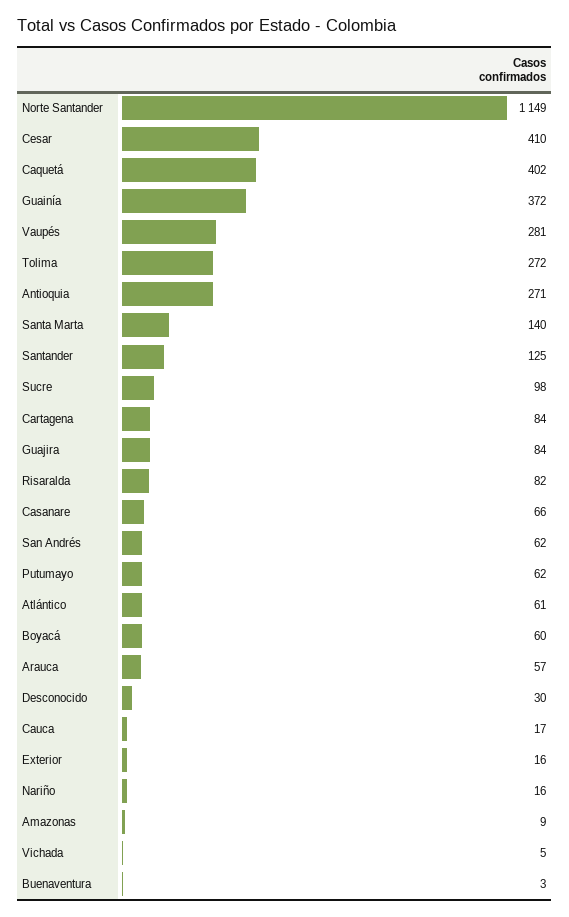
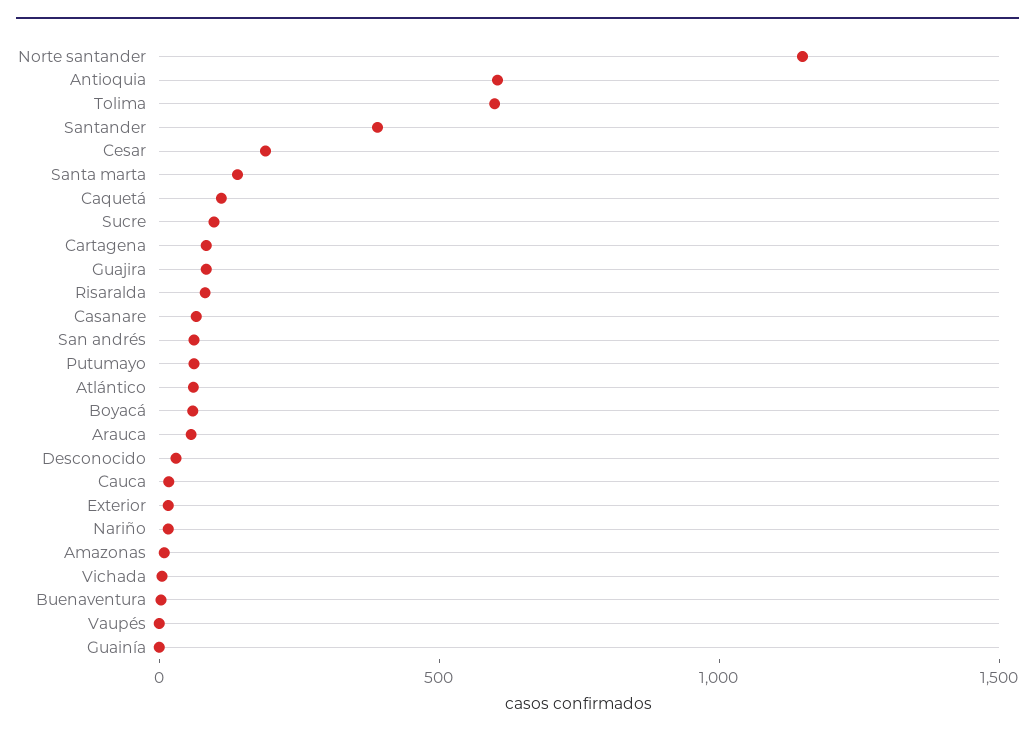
  {
    "Norte Santander": 1149,
-   "Cesar": 410,
+   "Cesar": 200,
-   "Caquetá": 402,
+   "Caquetá": 100,
-   "Guainía": 372,
+   "Guainía": 0,
-   "Vaupés": 281,
+   "Vaupés": 0,
-   "Tolima": 272,
+   "Tolima": 600,
-   "Antioquia": 271,
+   "Antioquia": 600,
    "Santa Marta": 140,
-   "Santander": 125,
+   "Santander": 400,
    "Sucre": 98,
    "Cartagena": 84,
    "Guajira": 84,
    "Risaralda": 82,
    "Casanare": 66,
    "San Andrés": 62,
    "Putumayo": 62,
    "Atlántico": 61,
    "Boyacá": 60,
    "Arauca": 57,
    "Desconocido": 30,
    "Cauca": 17,
    "Exterior": 16,
    "Nariño": 16,
    "Amazonas": 9,
    "Vichada": 5,
    "Buenaventura": 3
  }

